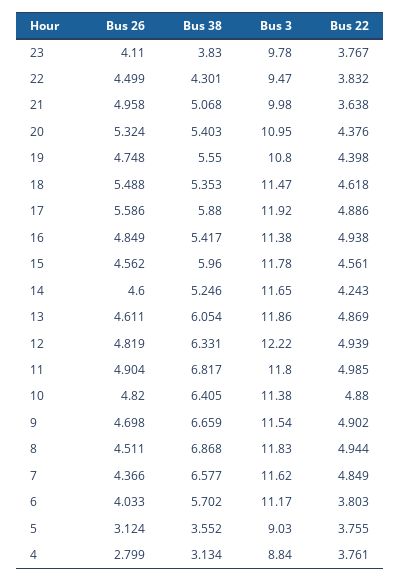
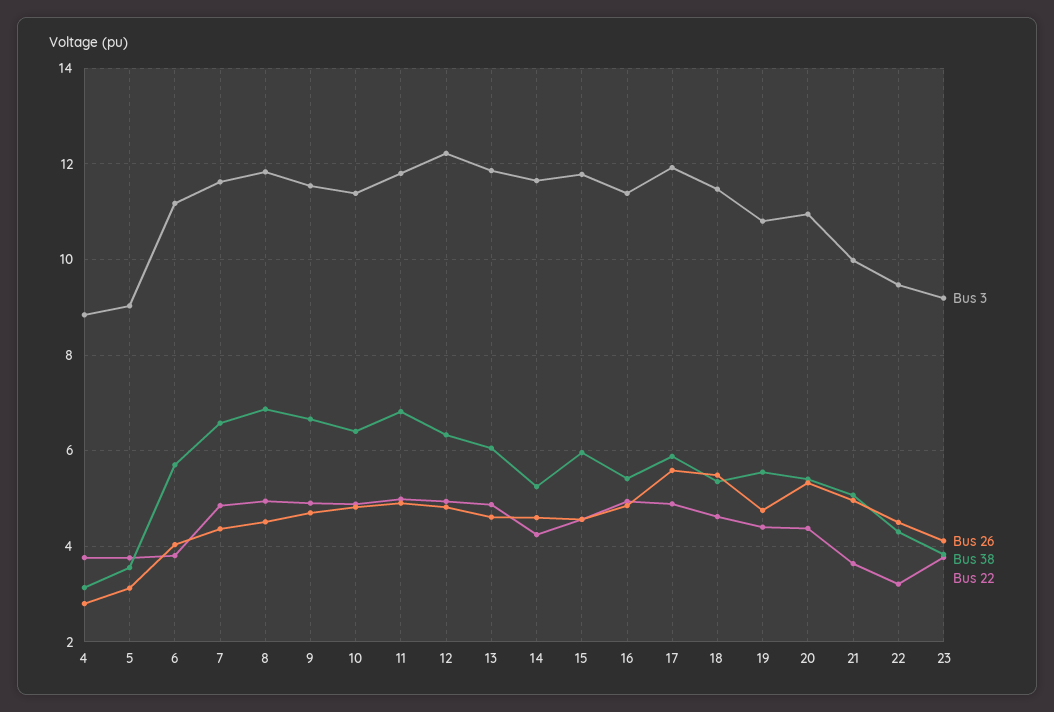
  {
    "Bus 26": {
      "23": 4.11,
      "22": 4.499,
      "21": 4.958,
      "20": 5.324,
      "19": 4.748,
      "18": 5.488,
      "17": 5.586,
      "16": 4.849,
      "15": 4.562,
      "14": 4.6,
      "13": 4.611,
      "12": 4.819,
      "11": 4.904,
      "10": 4.82,
      "9": 4.698,
      "8": 4.511,
      "7": 4.366,
      "6": 4.033,
      "5": 3.124,
      "4": 2.799
    },
    "Bus 38": {
      "23": 3.83,
      "22": 4.301,
      "21": 5.068,
      "20": 5.403,
      "19": 5.55,
      "18": 5.353,
      "17": 5.88,
      "16": 5.417,
      "15": 5.96,
      "14": 5.246,
      "13": 6.054,
      "12": 6.331,
      "11": 6.817,
      "10": 6.405,
      "9": 6.659,
      "8": 6.868,
      "7": 6.577,
      "6": 5.702,
      "5": 3.552,
      "4": 3.134
    },
    "Bus 3": {
-     "23": 9.78,
+     "23": 9.2,
      "22": 9.47,
      "21": 9.98,
      "20": 10.95,
      "19": 10.8,
      "18": 11.47,
      "17": 11.92,
      "16": 11.38,
      "15": 11.78,
      "14": 11.65,
      "13": 11.86,
      "12": 12.22,
      "11": 11.8,
      "10": 11.38,
      "9": 11.54,
      "8": 11.83,
      "7": 11.62,
      "6": 11.17,
      "5": 9.03,
      "4": 8.84
    },
    "Bus 22": {
      "23": 3.767,
-     "22": 3.832,
+     "22": 3.2,
      "21": 3.638,
      "20": 4.376,
      "19": 4.398,
      "18": 4.618,
      "17": 4.886,
      "16": 4.938,
      "15": 4.561,
      "14": 4.243,
      "13": 4.869,
      "12": 4.939,
      "11": 4.985,
      "10": 4.88,
      "9": 4.902,
      "8": 4.944,
      "7": 4.849,
      "6": 3.803,
      "5": 3.755,
      "4": 3.761
    }
  }

